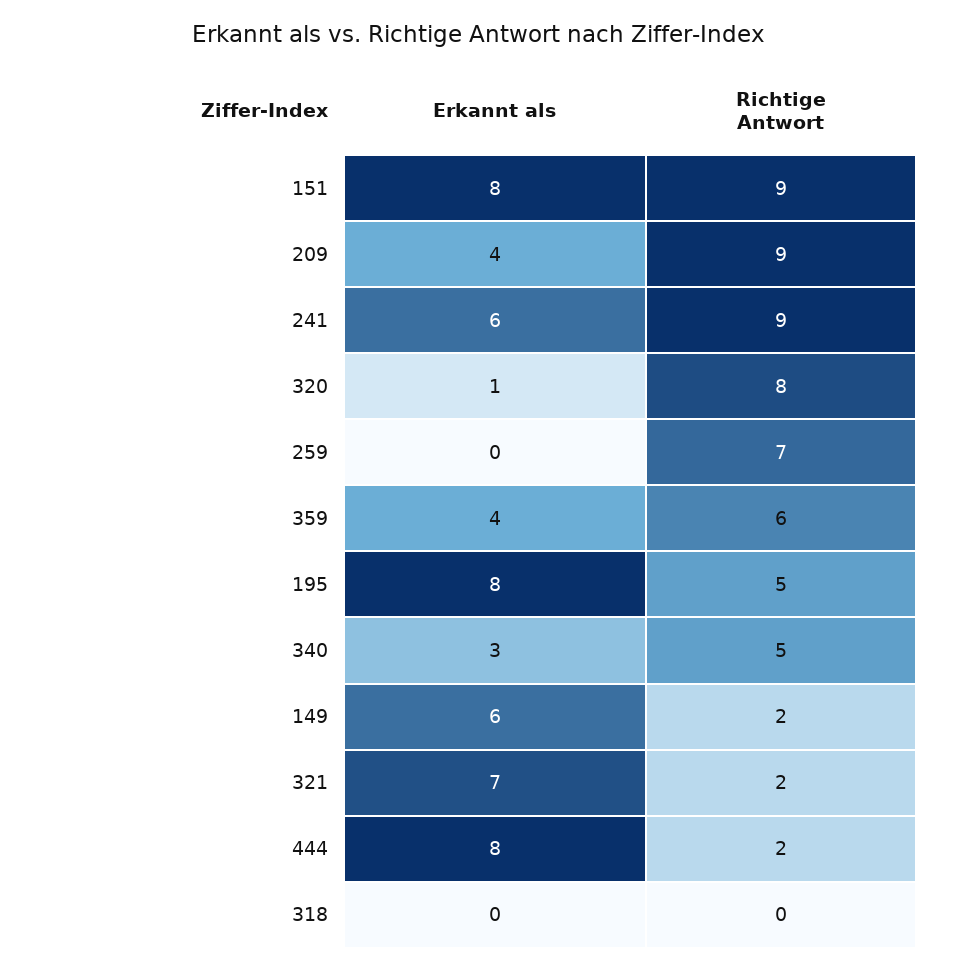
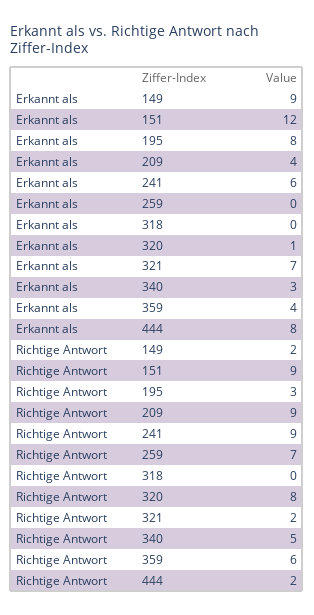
  {
    "Erkannt als": {
-     "151": 8,
+     "151": 12,
      "209": 4,
      "241": 6,
      "320": 1,
      "259": 0,
      "359": 4,
      "195": 8,
      "340": 3,
-     "149": 6,
+     "149": 9,
      "321": 7,
      "444": 8,
      "318": 0
    },
    "Richtige Antwort": {
      "151": 9,
      "209": 9,
      "241": 9,
      "320": 8,
      "259": 7,
      "359": 6,
-     "195": 5,
+     "195": 3,
      "340": 5,
      "149": 2,
      "321": 2,
      "444": 2,
      "318": 0
    }
  }

